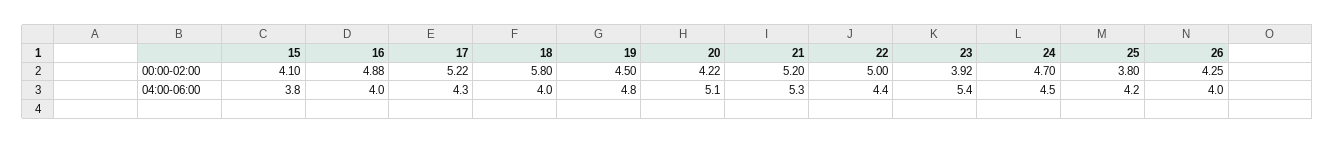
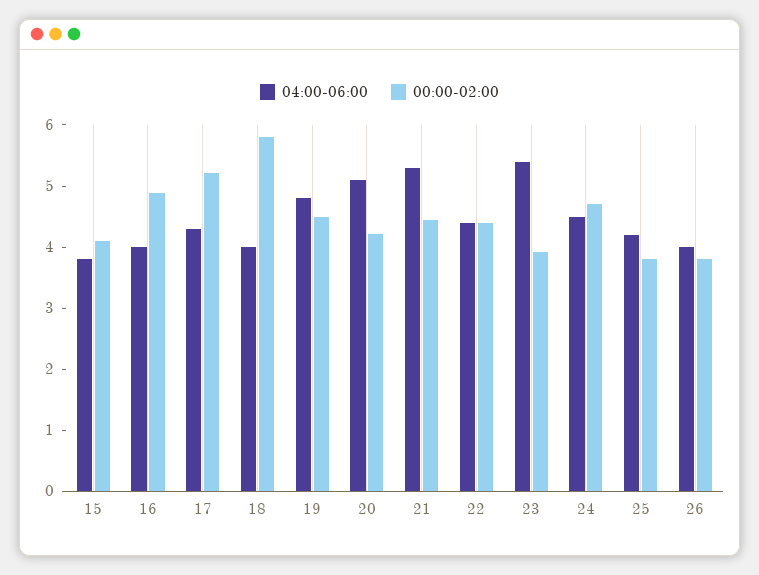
  {
    "00:00-02:00": {
      "15": 4.1,
      "16": 4.88,
      "17": 5.22,
      "18": 5.8,
      "19": 4.5,
      "20": 4.22,
-     "21": 5.2,
+     "21": 4.4,
-     "22": 5,
+     "22": 4.4,
      "23": 3.92,
      "24": 4.7,
      "25": 3.8,
-     "26": 4.25
+     "26": 3.8
    },
    "04:00-06:00": {
      "15": 3.8,
      "16": 4,
      "17": 4.3,
      "18": 4,
      "19": 4.8,
      "20": 5.1,
      "21": 5.3,
      "22": 4.4,
      "23": 5.4,
      "24": 4.5,
      "25": 4.2,
      "26": 4
    }
  }

